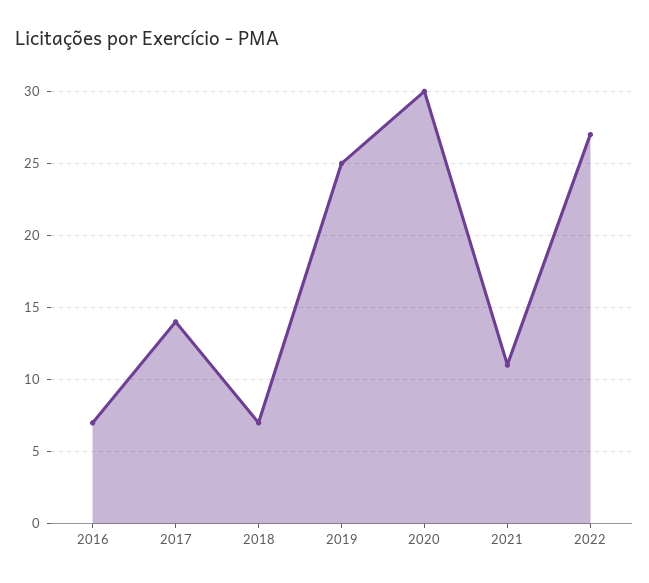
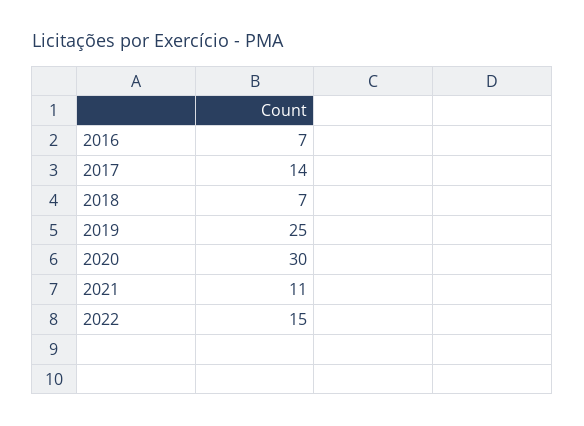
  {
    "2016": 7,
    "2017": 14,
    "2018": 7,
    "2019": 25,
    "2020": 30,
    "2021": 11,
-   "2022": 27
+   "2022": 15
  }

